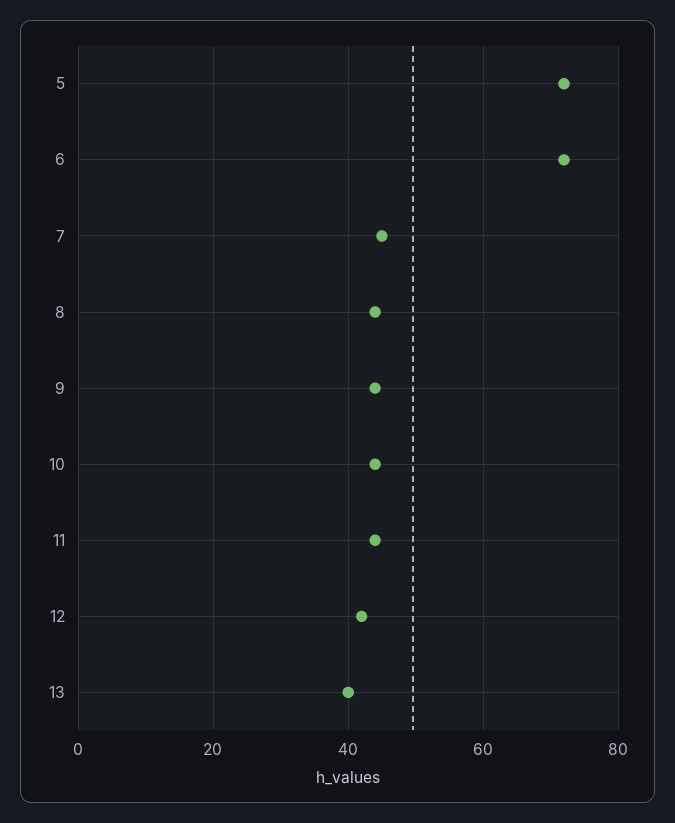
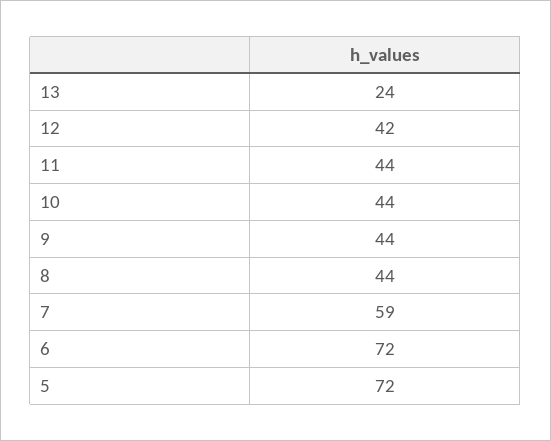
  {
    "5": 72,
    "6": 72,
-   "7": 45,
+   "7": 59,
    "8": 44,
    "9": 44,
    "10": 44,
    "11": 44,
    "12": 42,
-   "13": 40
+   "13": 24
  }

